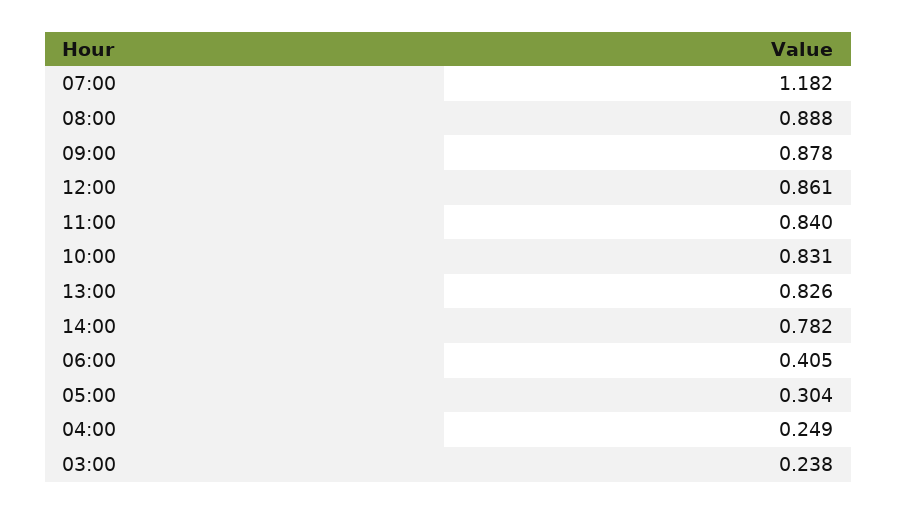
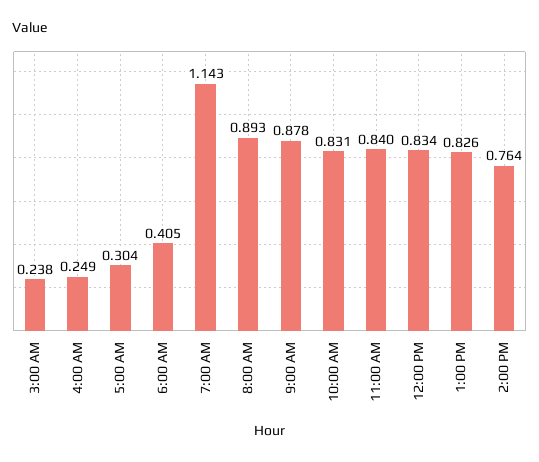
  {
-   "07:00": 1.182,
+   "07:00": 1.143,
-   "08:00": 0.888,
+   "08:00": 0.893,
    "09:00": 0.878,
-   "12:00": 0.861,
+   "12:00": 0.834,
    "11:00": 0.84,
    "10:00": 0.831,
    "13:00": 0.826,
-   "14:00": 0.782,
+   "14:00": 0.764,
    "06:00": 0.405,
    "05:00": 0.304,
    "04:00": 0.249,
    "03:00": 0.238
  }

